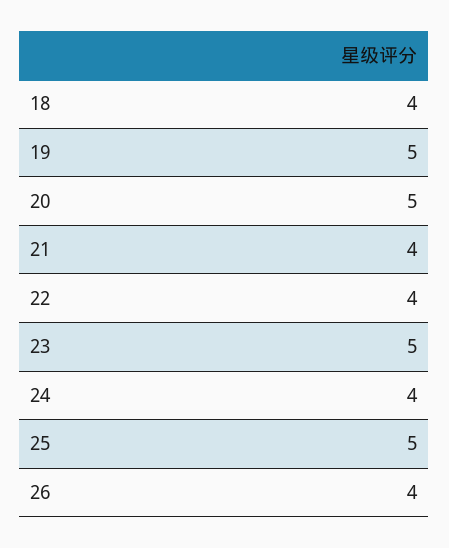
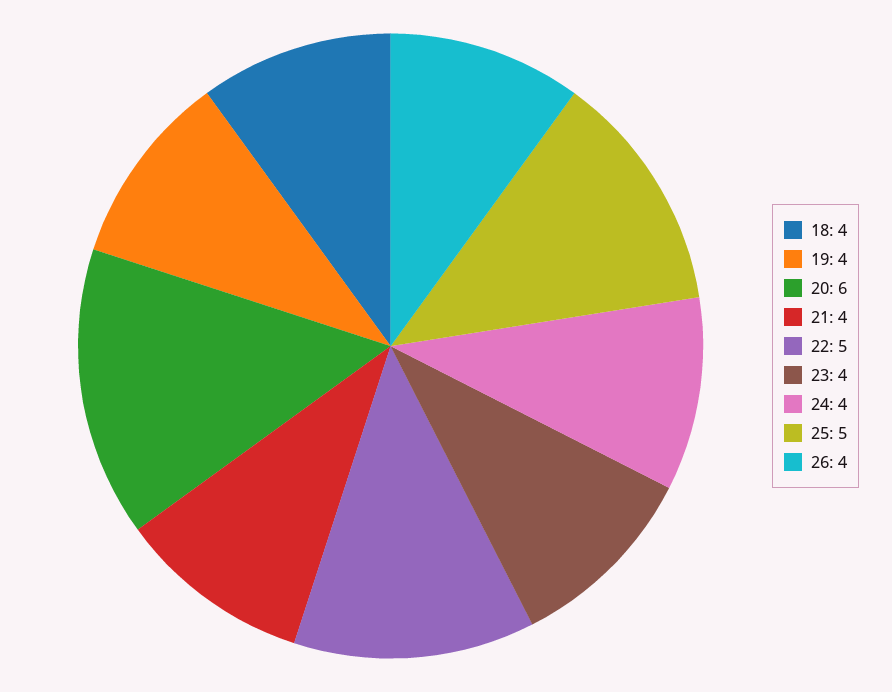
  {
    "18": 4,
-   "19": 5,
+   "19": 4,
-   "20": 5,
+   "20": 6,
    "21": 4,
-   "22": 4,
+   "22": 5,
-   "23": 5,
+   "23": 4,
    "24": 4,
    "25": 5,
    "26": 4
  }

